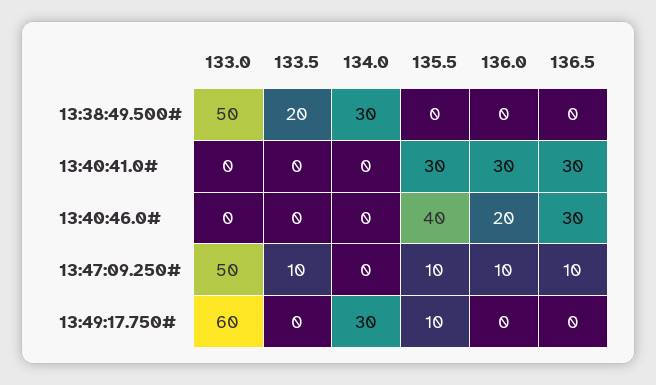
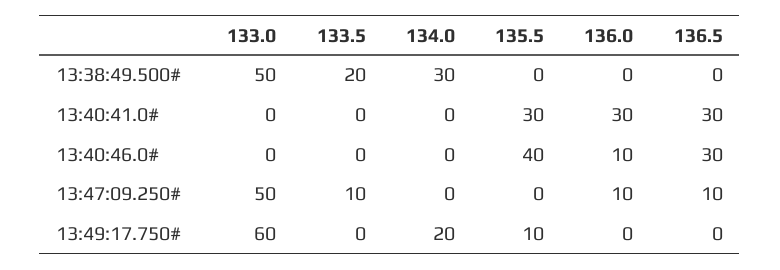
  {
    "133.0": {
      "13:38:49.500#": 50,
      "13:40:41.0#": 0,
      "13:40:46.0#": 0,
      "13:47:09.250#": 50,
      "13:49:17.750#": 60
    },
    "133.5": {
      "13:38:49.500#": 20,
      "13:40:41.0#": 0,
      "13:40:46.0#": 0,
      "13:47:09.250#": 10,
      "13:49:17.750#": 0
    },
    "134.0": {
      "13:38:49.500#": 30,
      "13:40:41.0#": 0,
      "13:40:46.0#": 0,
      "13:47:09.250#": 0,
-     "13:49:17.750#": 30
+     "13:49:17.750#": 20
    },
    "135.5": {
      "13:38:49.500#": 0,
      "13:40:41.0#": 30,
      "13:40:46.0#": 40,
-     "13:47:09.250#": 10,
+     "13:47:09.250#": 0,
      "13:49:17.750#": 10
    },
    "136.0": {
      "13:38:49.500#": 0,
      "13:40:41.0#": 30,
-     "13:40:46.0#": 20,
+     "13:40:46.0#": 10,
      "13:47:09.250#": 10,
      "13:49:17.750#": 0
    },
    "136.5": {
      "13:38:49.500#": 0,
      "13:40:41.0#": 30,
      "13:40:46.0#": 30,
      "13:47:09.250#": 10,
      "13:49:17.750#": 0
    }
  }

